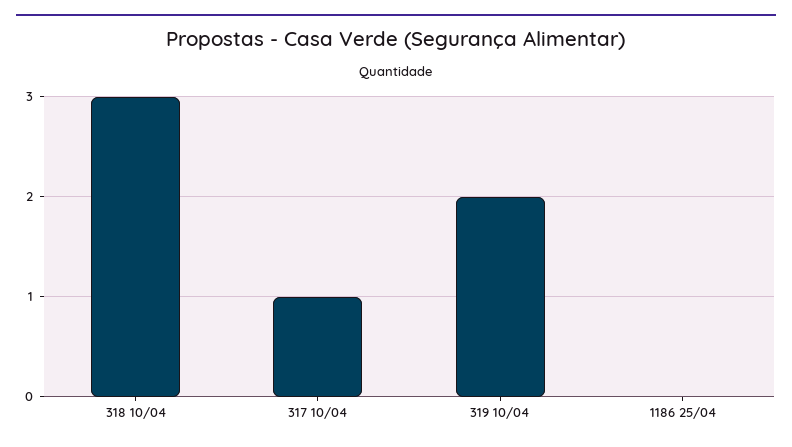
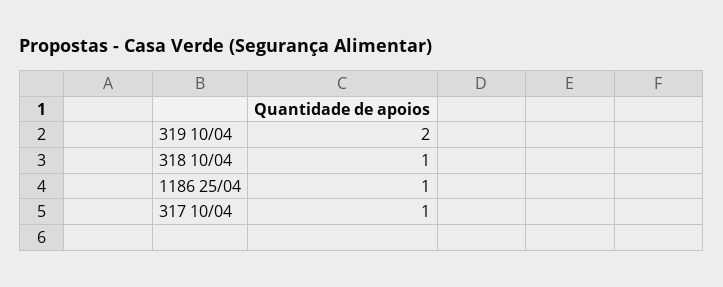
  {
-   "318 10/04": 3,
+   "318 10/04": 1,
    "317 10/04": 1,
    "319 10/04": 2,
-   "1186 25/04": 0
+   "1186 25/04": 1
  }

